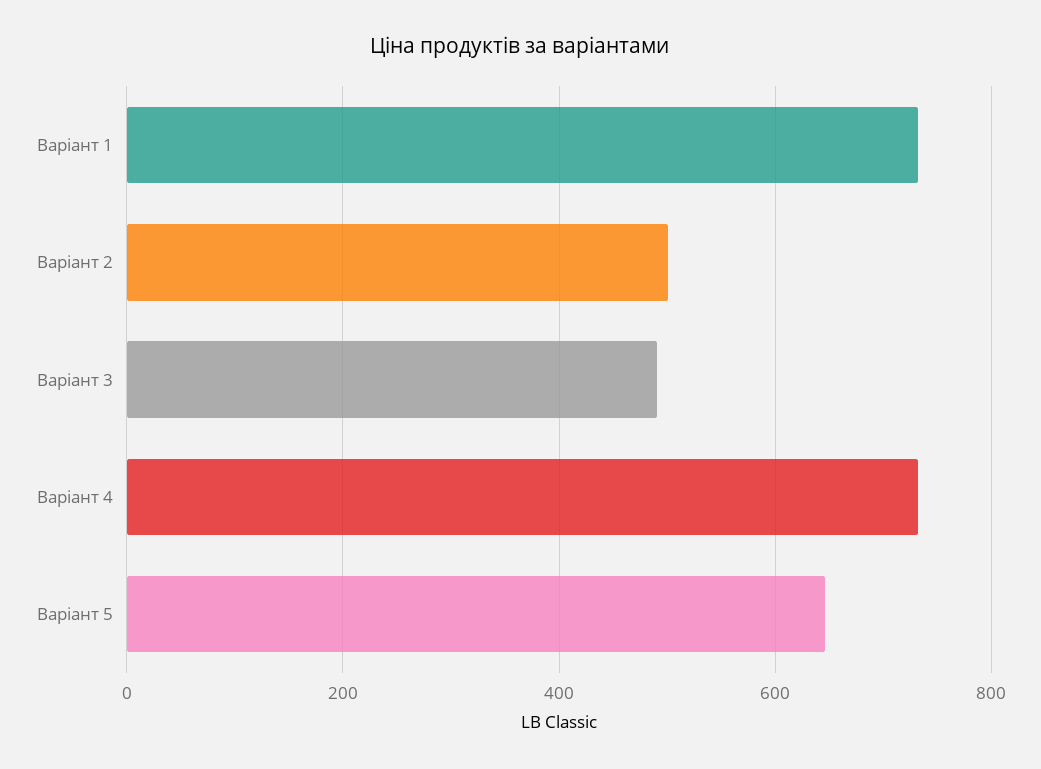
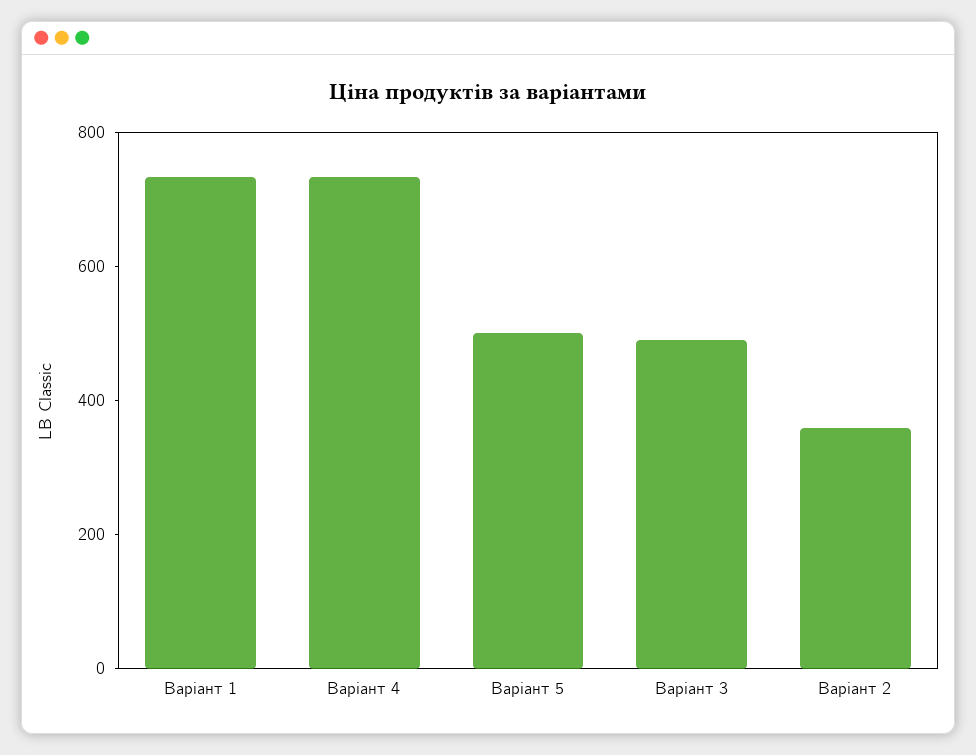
  {
    "Варіант 1": 740,
-   "Варіант 2": 500,
+   "Варіант 2": 350,
    "Варіант 3": 500,
    "Варіант 4": 740,
-   "Варіант 5": 640
+   "Варіант 5": 500
  }

